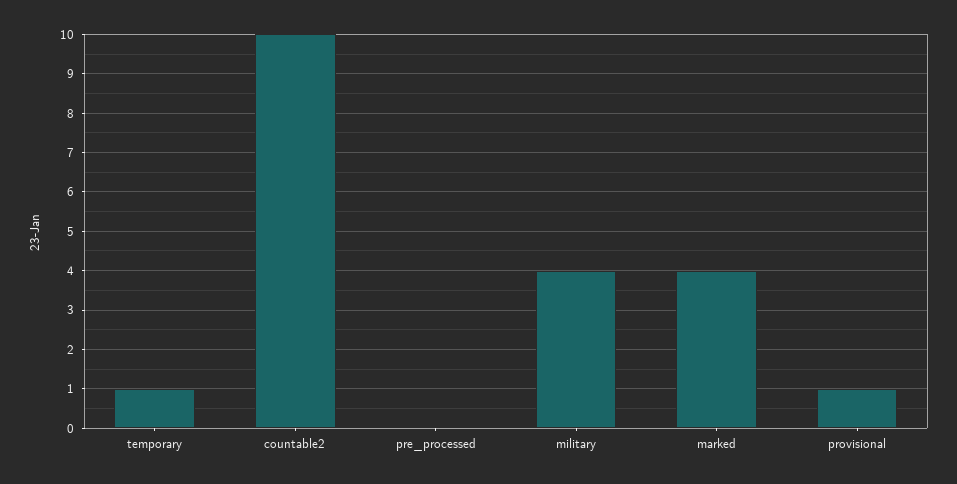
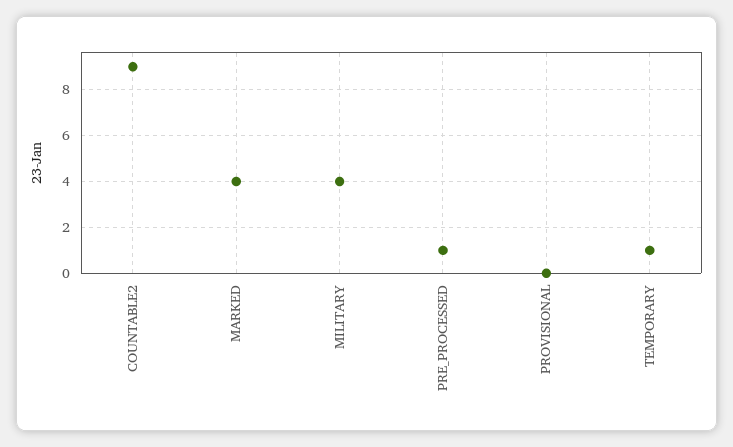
  {
    "temporary": 1,
-   "countable2": 10,
+   "countable2": 9,
-   "pre_processed": 0,
+   "pre_processed": 1,
    "military": 4,
    "marked": 4,
-   "provisional": 1
+   "provisional": 0
  }

